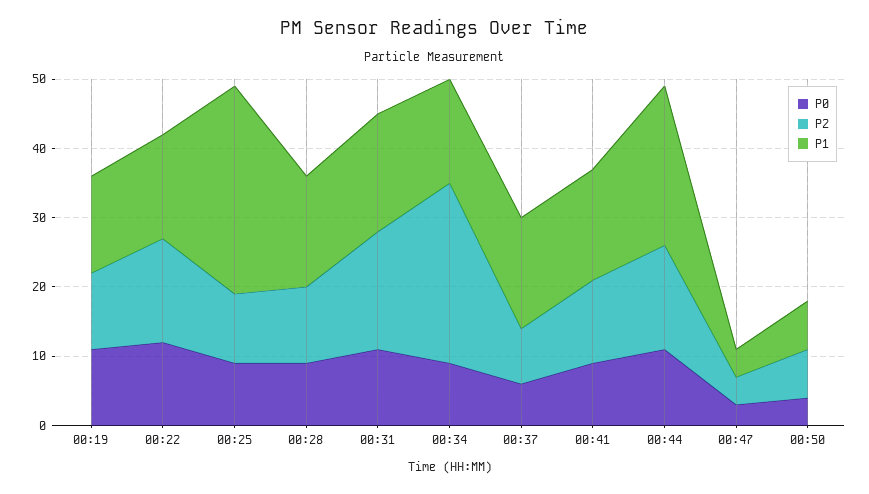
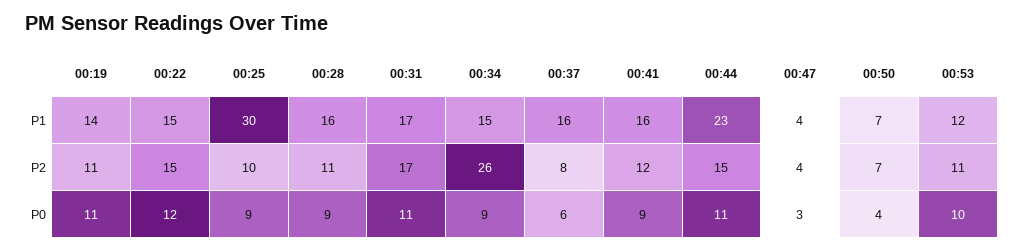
  {
    "P0": {
      "00:19": 11,
      "00:22": 12,
      "00:25": 9,
      "00:28": 9,
      "00:31": 11,
      "00:34": 9,
      "00:37": 6,
      "00:41": 9,
      "00:44": 11,
      "00:47": 3,
-     "00:50": 4
+     "00:50": 4,
+     "00:53": 10
    },
    "P2": {
      "00:19": 11,
      "00:22": 15,
      "00:25": 10,
      "00:28": 11,
      "00:31": 17,
      "00:34": 26,
      "00:37": 8,
      "00:41": 12,
      "00:44": 15,
      "00:47": 4,
-     "00:50": 7
+     "00:50": 7,
+     "00:53": 11
    },
    "P1": {
      "00:19": 14,
      "00:22": 15,
      "00:25": 30,
      "00:28": 16,
      "00:31": 17,
      "00:34": 15,
      "00:37": 16,
      "00:41": 16,
      "00:44": 23,
      "00:47": 4,
-     "00:50": 7
+     "00:50": 7,
+     "00:53": 12
    }
  }

